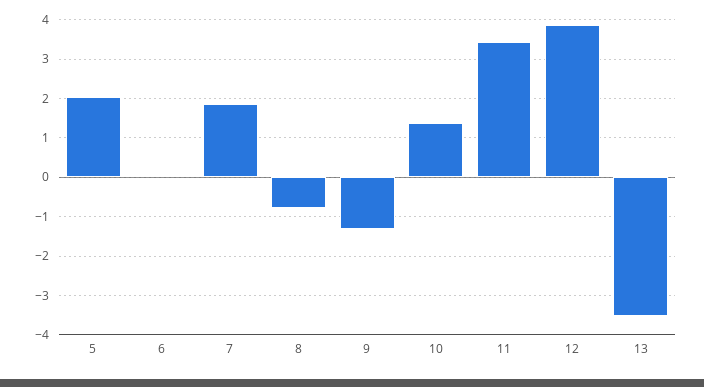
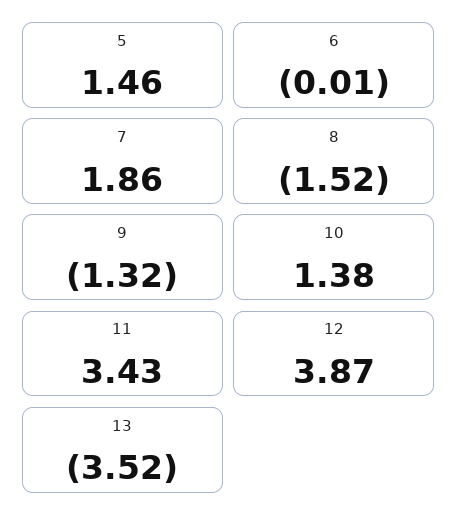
  {
-   "5": 2,
+   "5": 1.46,
    "6": -0.01,
    "7": 1.86,
-   "8": -0.8,
+   "8": -1.52,
    "9": -1.32,
    "10": 1.38,
    "11": 3.43,
    "12": 3.87,
    "13": -3.52
  }

